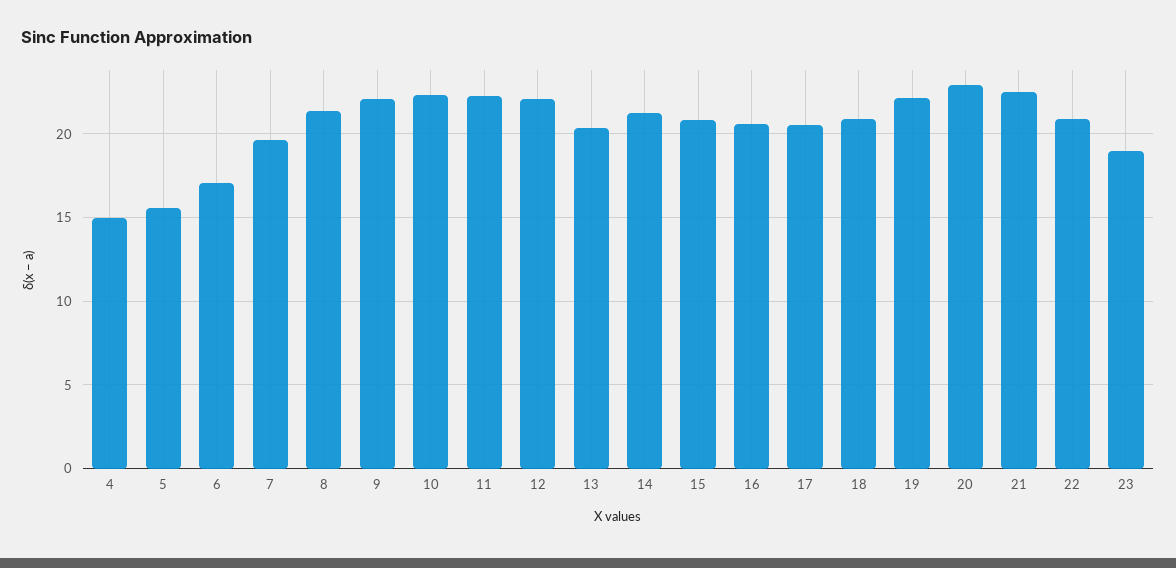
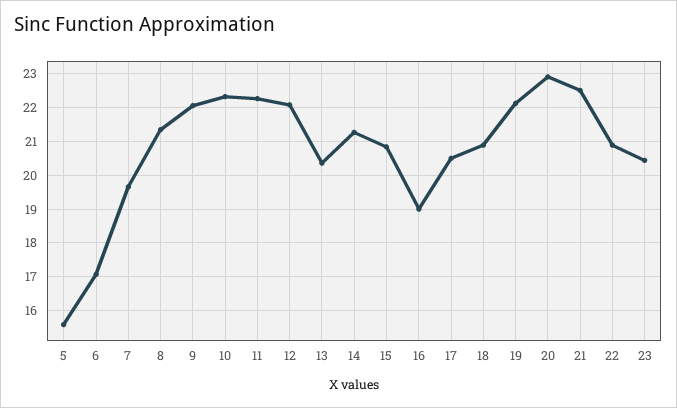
  {
-   "4": 15,
    "5": 15.6,
    "6": 17,
    "7": 19.6,
    "8": 21.4,
    "9": 22,
    "10": 22.4,
    "11": 22.2,
    "12": 22,
    "13": 20.4,
    "14": 21.2,
    "15": 20.8,
-   "16": 20.5,
+   "16": 19,
    "17": 20.6,
    "18": 20.8,
    "19": 22.2,
    "20": 23,
    "21": 22.6,
    "22": 20.8,
-   "23": 19
+   "23": 20.4
  }

